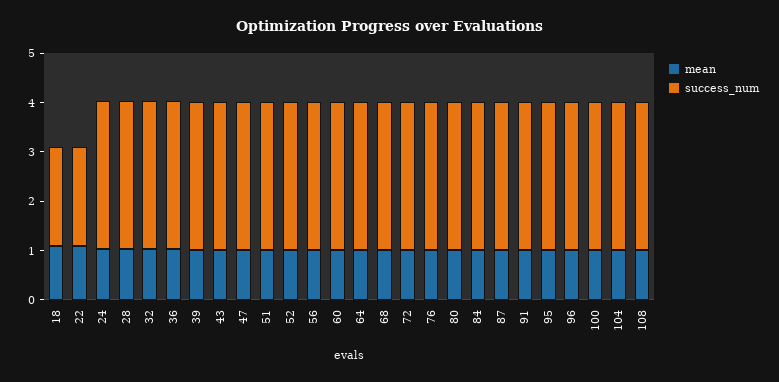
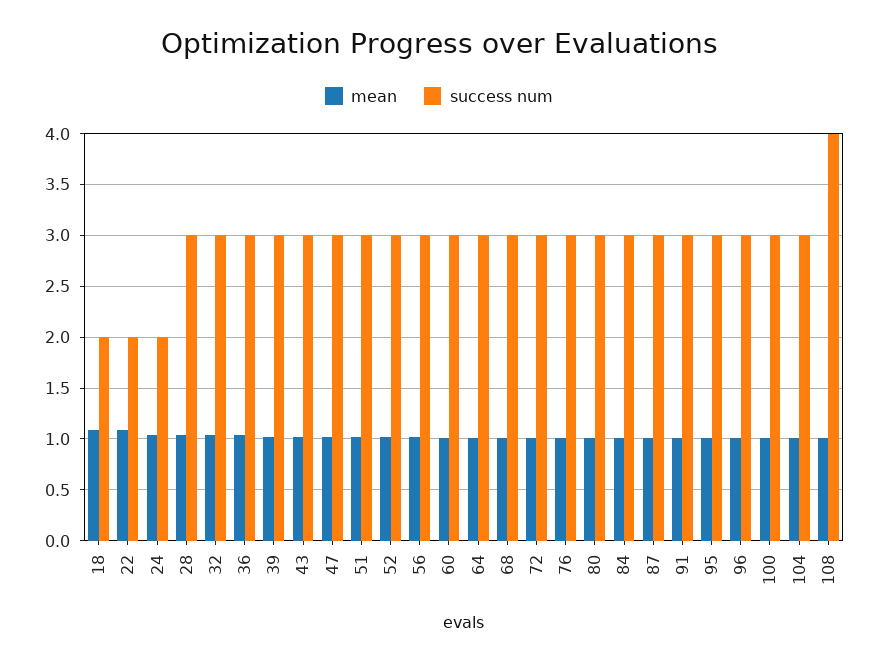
  {
    "mean": {
      "18": 1.1,
      "22": 1.1,
      "24": 1,
      "28": 1,
      "32": 1,
      "36": 1,
      "39": 1,
      "43": 1,
      "47": 1,
      "51": 1,
      "52": 1,
      "56": 1,
      "60": 1,
      "64": 1,
      "68": 1,
      "72": 1,
      "76": 1,
      "80": 1,
      "84": 1,
      "87": 1,
      "91": 1,
      "95": 1,
      "96": 1,
      "100": 1,
      "104": 1,
      "108": 1
    },
    "success_num": {
      "18": 2,
      "22": 2,
-     "24": 3,
+     "24": 2,
      "28": 3,
      "32": 3,
      "36": 3,
      "39": 3,
      "43": 3,
      "47": 3,
      "51": 3,
      "52": 3,
      "56": 3,
      "60": 3,
      "64": 3,
      "68": 3,
      "72": 3,
      "76": 3,
      "80": 3,
      "84": 3,
      "87": 3,
      "91": 3,
      "95": 3,
      "96": 3,
      "100": 3,
      "104": 3,
-     "108": 3
+     "108": 4
    }
  }

